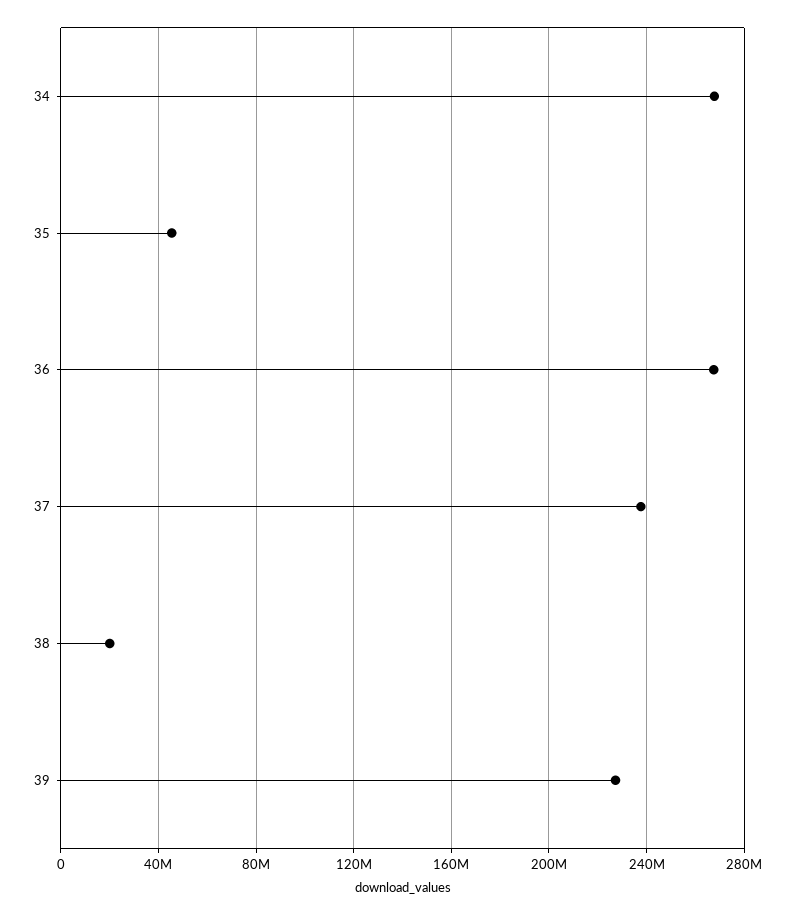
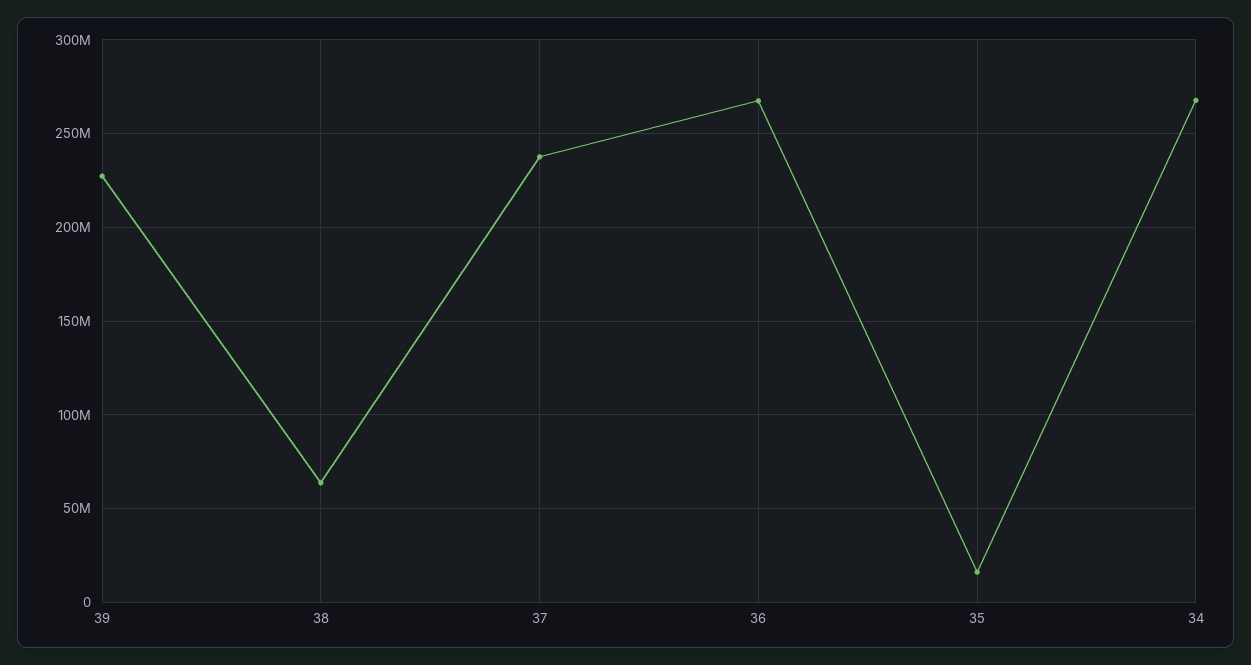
  {
    "34": 270000000,
-   "35": 45000000,
+   "35": 15000000,
    "36": 270000000,
    "37": 240000000,
-   "38": 20000000,
+   "38": 65000000,
    "39": 225000000
  }

